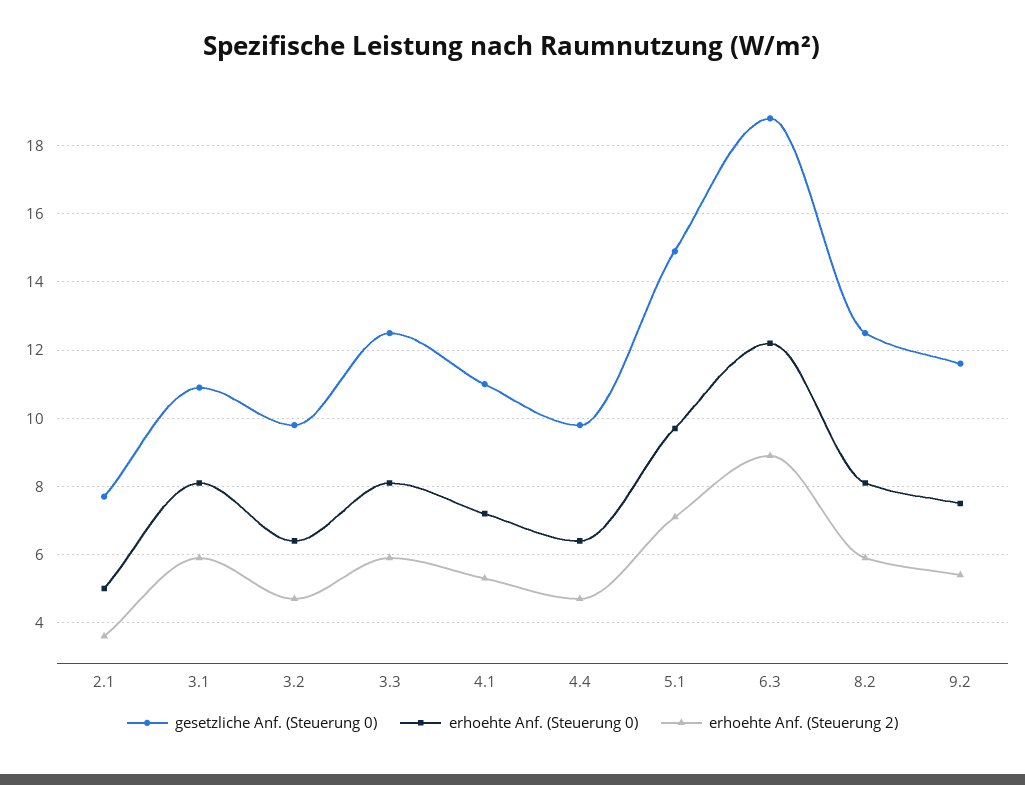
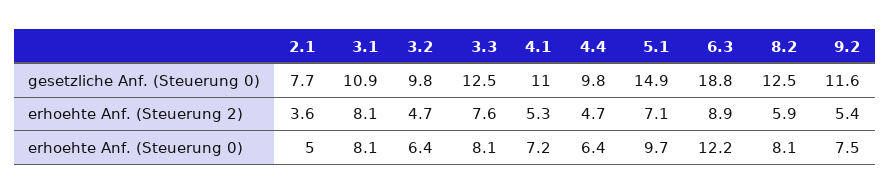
  {
    "gesetzliche Anf. (Steuerung 0)": {
      "2.1": 7.7,
      "3.1": 10.9,
      "3.2": 9.8,
      "3.3": 12.5,
      "4.1": 11,
      "4.4": 9.8,
      "5.1": 14.9,
      "6.3": 18.8,
      "8.2": 12.5,
      "9.2": 11.6
    },
    "erhoehte Anf. (Steuerung 0)": {
      "2.1": 5,
      "3.1": 8.1,
      "3.2": 6.4,
      "3.3": 8.1,
      "4.1": 7.2,
      "4.4": 6.4,
      "5.1": 9.7,
      "6.3": 12.2,
      "8.2": 8.1,
      "9.2": 7.5
    },
    "erhoehte Anf. (Steuerung 2)": {
      "2.1": 3.6,
-     "3.1": 6,
+     "3.1": 8.1,
      "3.2": 4.7,
-     "3.3": 6,
+     "3.3": 7.6,
      "4.1": 5.3,
      "4.4": 4.7,
      "5.1": 7.1,
      "6.3": 8.9,
      "8.2": 5.9,
      "9.2": 5.4
    }
  }

